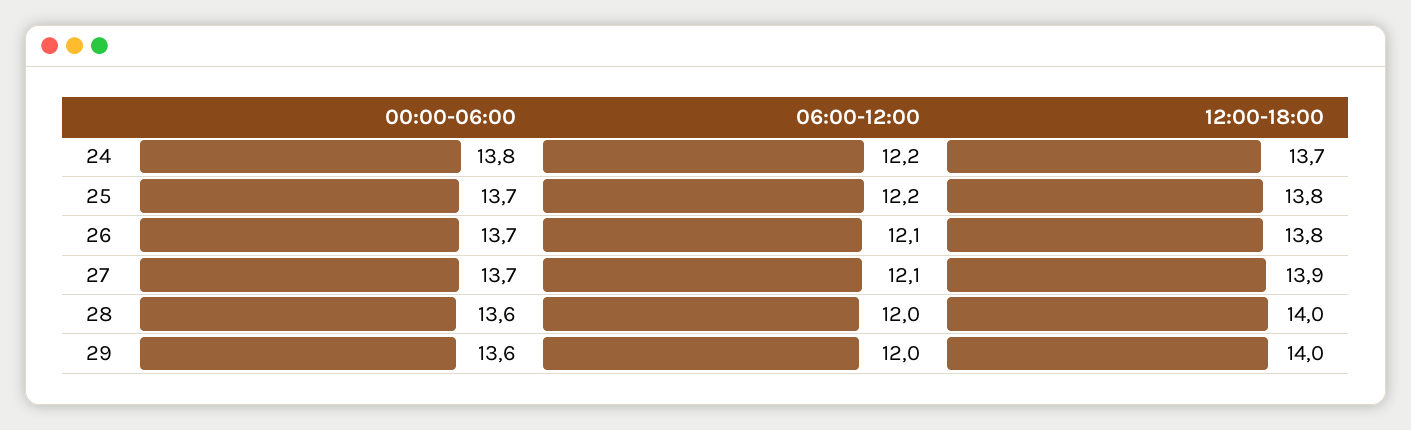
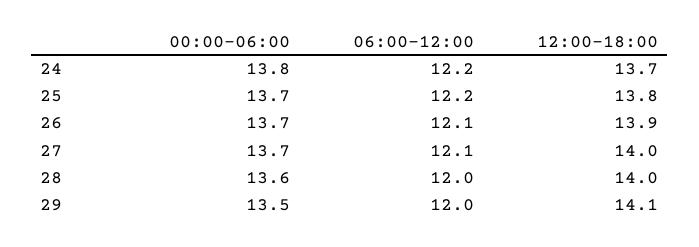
  {
    "00:00-06:00": {
      "24": 13.8,
      "25": 13.7,
      "26": 13.7,
      "27": 13.7,
      "28": 13.6,
-     "29": 13.6
+     "29": 13.5
    },
    "06:00-12:00": {
      "24": 12.2,
      "25": 12.2,
      "26": 12.1,
      "27": 12.1,
      "28": 12,
      "29": 12
    },
    "12:00-18:00": {
      "24": 13.7,
      "25": 13.8,
-     "26": 13.8,
+     "26": 13.9,
-     "27": 13.9,
+     "27": 14,
      "28": 14,
-     "29": 14
+     "29": 14.1
    }
  }

